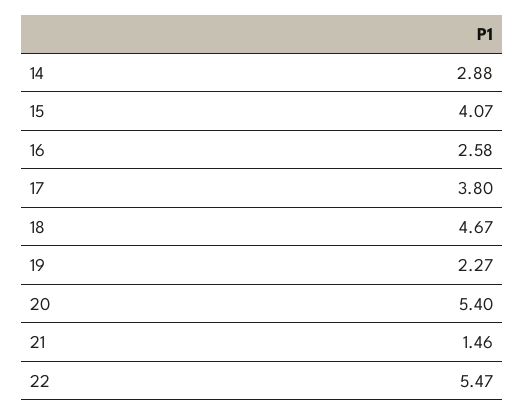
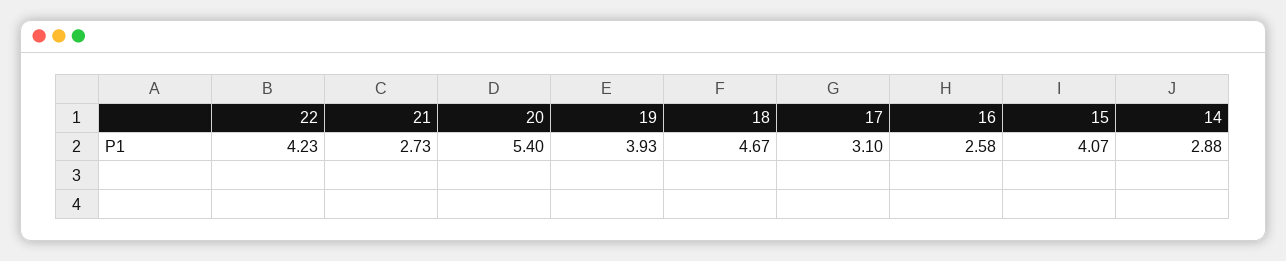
  {
    "14": 2.88,
    "15": 4.07,
    "16": 2.58,
-   "17": 3.8,
+   "17": 3.1,
    "18": 4.67,
-   "19": 2.27,
+   "19": 3.93,
    "20": 5.4,
-   "21": 1.46,
+   "21": 2.73,
-   "22": 5.47
+   "22": 4.23
  }

